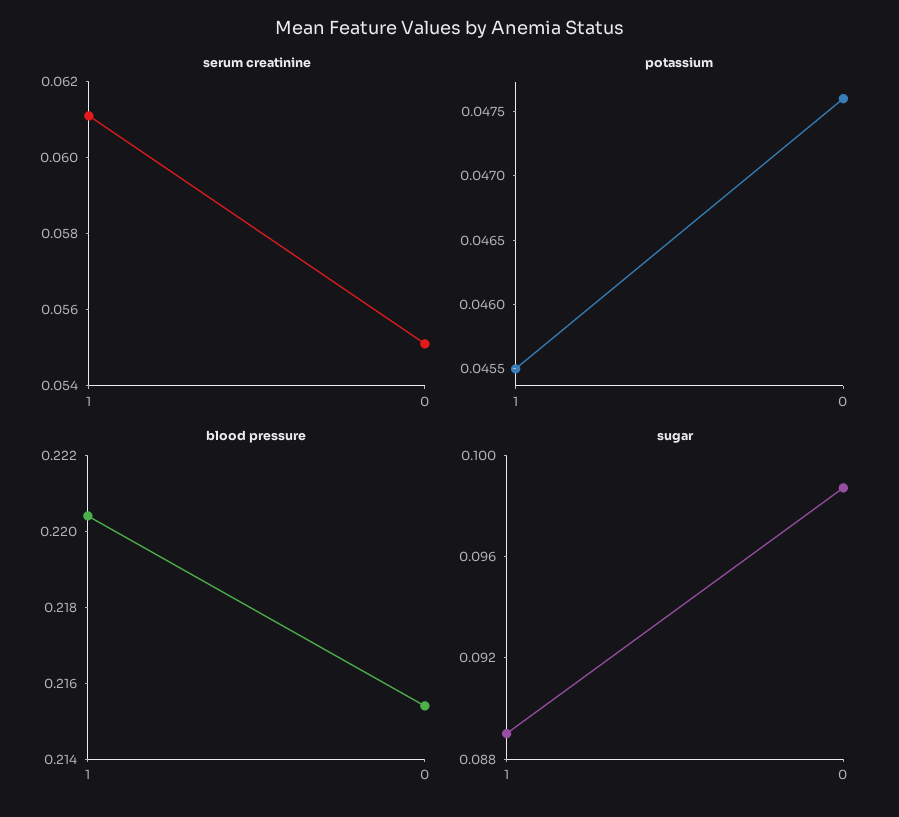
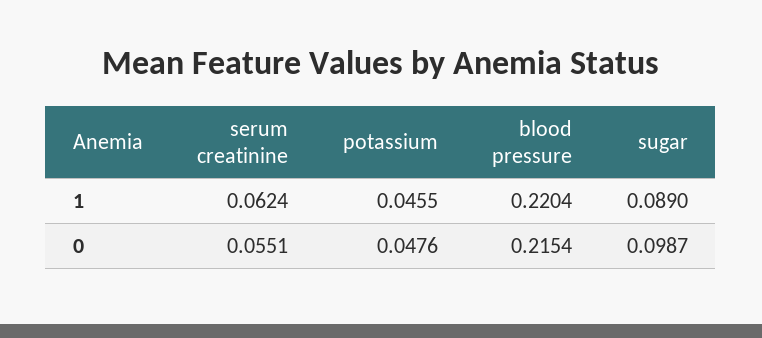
  {
    "serum creatinine": {
-     "1": 0.061,
+     "1": 0.0624,
      "0": 0.0551
    },
    "potassium": {
      "1": 0.0455,
      "0": 0.0476
    },
    "blood pressure": {
      "1": 0.2204,
      "0": 0.2154
    },
    "sugar": {
      "1": 0.089,
      "0": 0.0987
    }
  }

